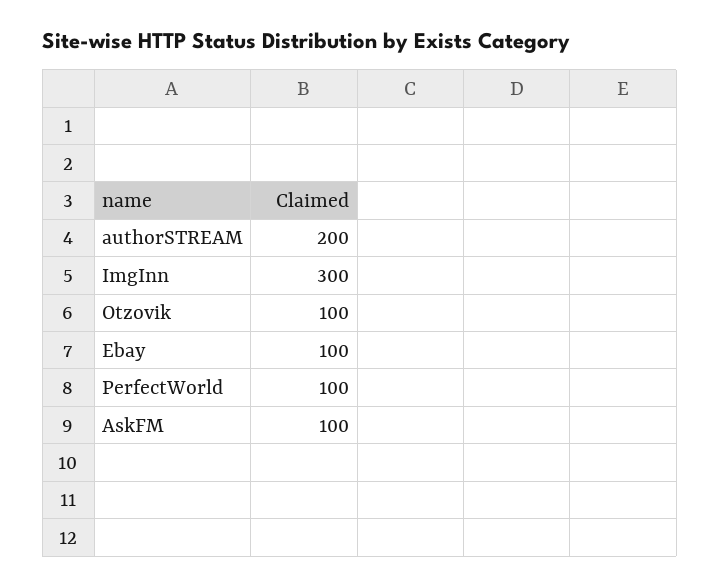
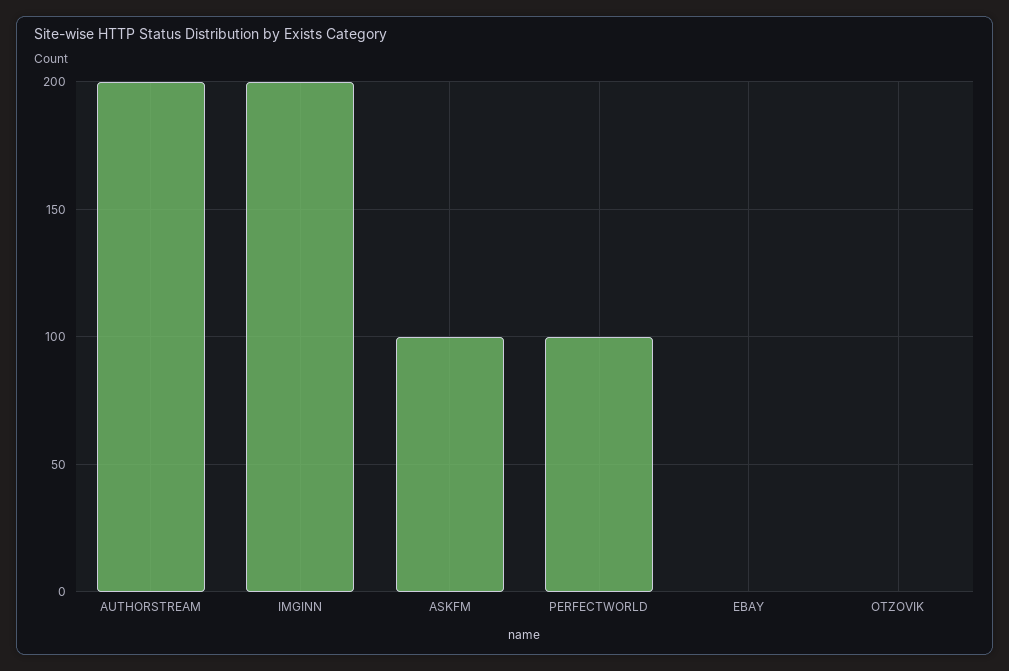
  {
    "authorSTREAM": 200,
-   "ImgInn": 300,
+   "ImgInn": 200,
-   "Otzovik": 100,
+   "Otzovik": 0,
-   "Ebay": 100,
+   "Ebay": 0,
    "PerfectWorld": 100,
    "AskFM": 100
  }

